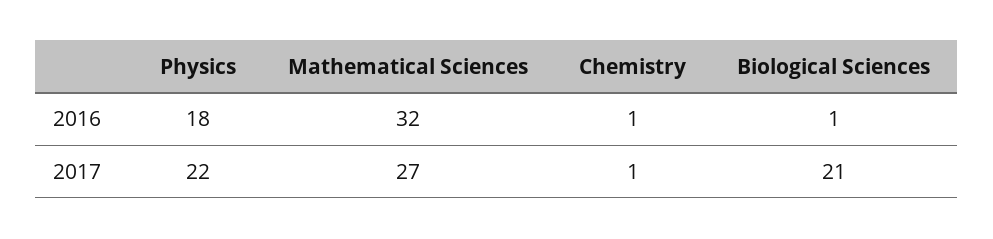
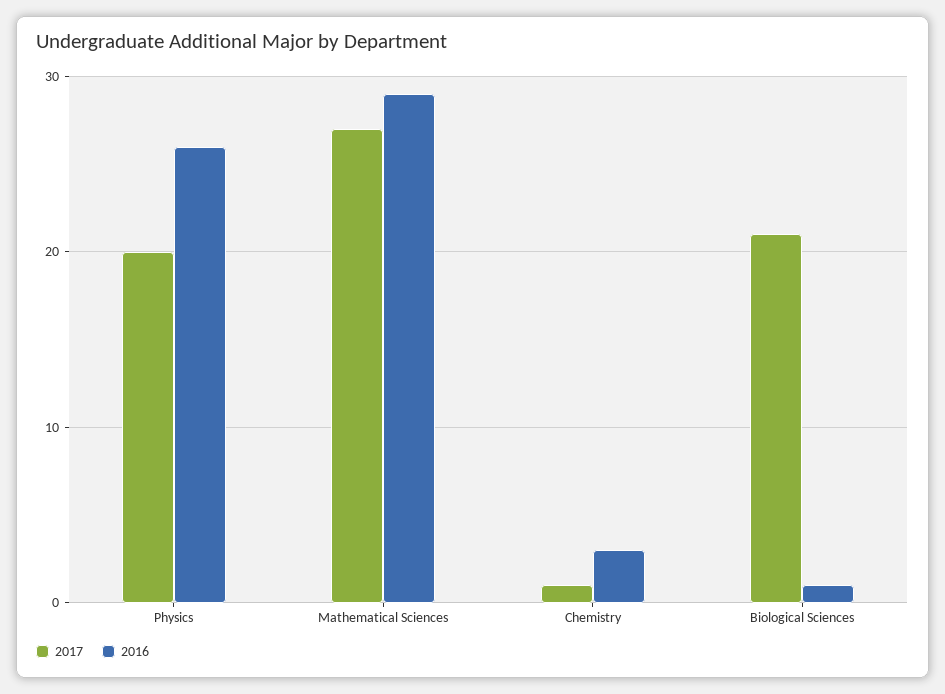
  {
    "2016": {
-     "Physics": 18,
+     "Physics": 26,
-     "Mathematical Sciences": 32,
+     "Mathematical Sciences": 29,
-     "Chemistry": 1,
+     "Chemistry": 3,
      "Biological Sciences": 1
    },
    "2017": {
-     "Physics": 22,
+     "Physics": 20,
      "Mathematical Sciences": 27,
      "Chemistry": 1,
      "Biological Sciences": 21
    }
  }

